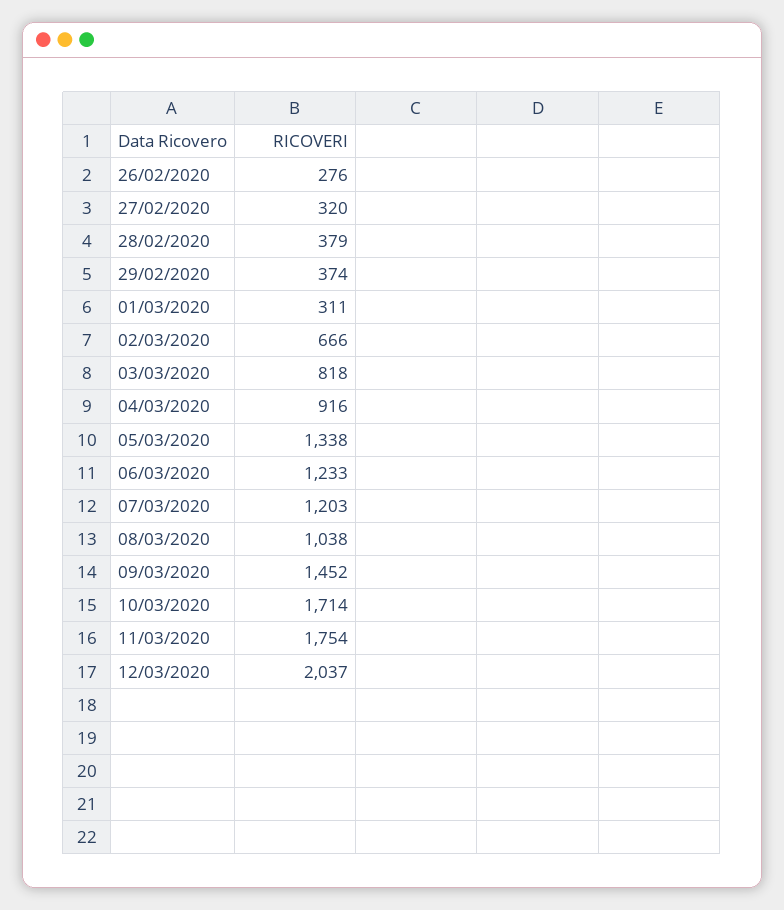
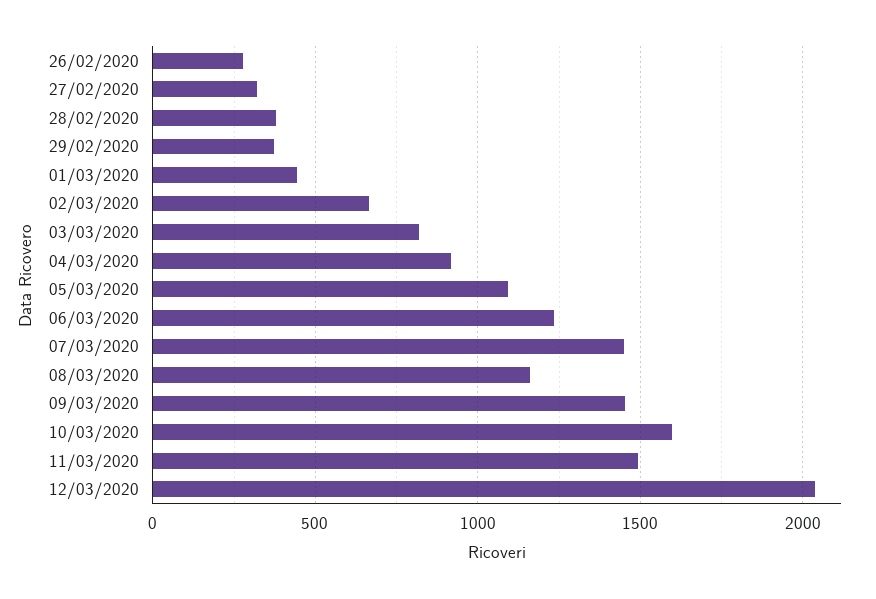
  {
    "26/02/2020": 276,
    "27/02/2020": 320,
    "28/02/2020": 379,
    "29/02/2020": 374,
-   "01/03/2020": 311,
+   "01/03/2020": 450,
    "02/03/2020": 666,
    "03/03/2020": 818,
    "04/03/2020": 916,
-   "05/03/2020": 1338,
+   "05/03/2020": 1100,
    "06/03/2020": 1233,
-   "07/03/2020": 1203,
+   "07/03/2020": 1450,
-   "08/03/2020": 1038,
+   "08/03/2020": 1150,
    "09/03/2020": 1452,
-   "10/03/2020": 1714,
+   "10/03/2020": 1600,
-   "11/03/2020": 1754,
+   "11/03/2020": 1500,
    "12/03/2020": 2037
  }

